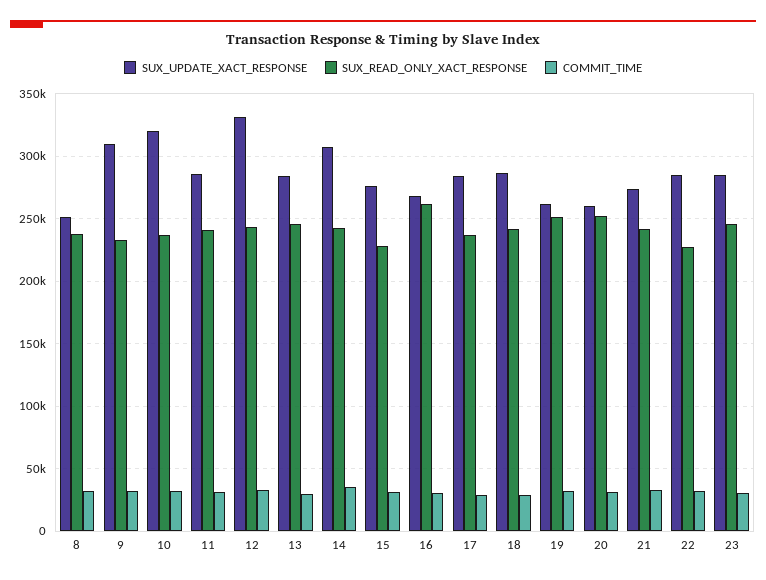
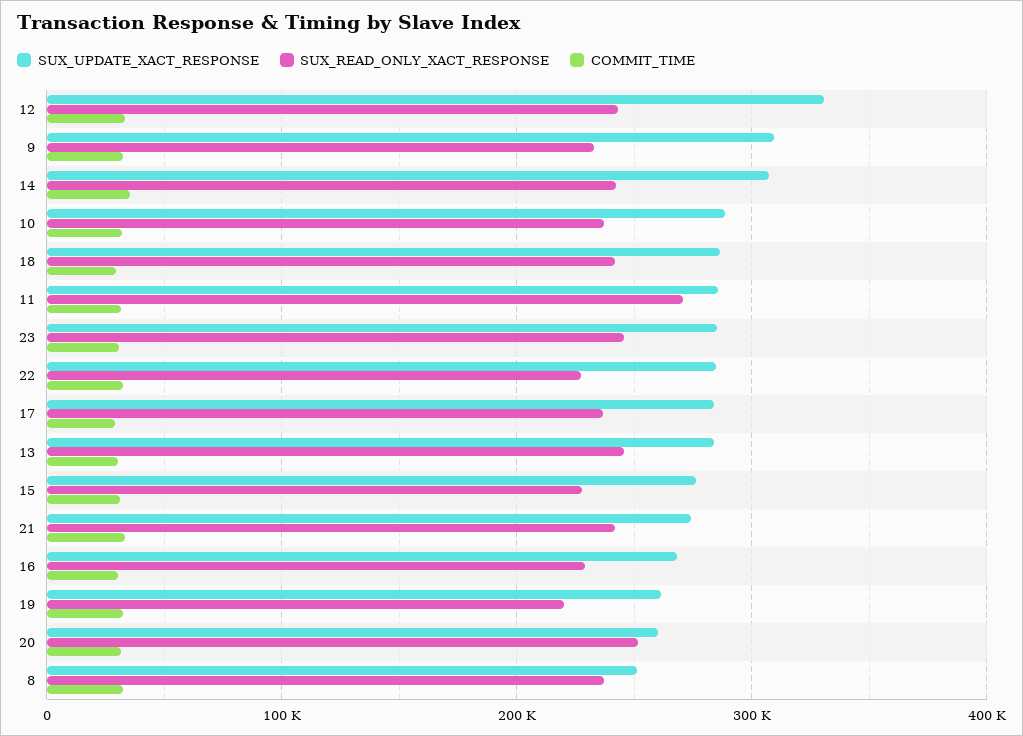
  {
    "SUX_UPDATE_XACT_RESPONSE": {
      "8": 250000,
      "9": 310000,
-     "10": 320000,
+     "10": 290000,
      "11": 285000,
      "12": 330000,
      "13": 285000,
      "14": 305000,
      "15": 275000,
      "16": 270000,
      "17": 285000,
      "18": 285000,
      "19": 260000,
      "20": 260000,
      "21": 275000,
      "22": 285000,
      "23": 285000
    },
    "SUX_READ_ONLY_XACT_RESPONSE": {
      "8": 235000,
      "9": 235000,
      "10": 235000,
-     "11": 240000,
+     "11": 270000,
      "12": 245000,
      "13": 245000,
      "14": 240000,
      "15": 230000,
-     "16": 260000,
+     "16": 230000,
      "17": 235000,
      "18": 240000,
-     "19": 250000,
+     "19": 220000,
      "20": 250000,
      "21": 240000,
      "22": 225000,
      "23": 245000
    },
    "COMMIT_TIME": {
      "8": 30000,
      "9": 30000,
      "10": 30000,
      "11": 30000,
      "12": 35000,
      "13": 30000,
      "14": 35000,
      "15": 30000,
      "16": 30000,
      "17": 30000,
      "18": 30000,
      "19": 30000,
      "20": 30000,
      "21": 35000,
      "22": 30000,
      "23": 30000
    }
  }

